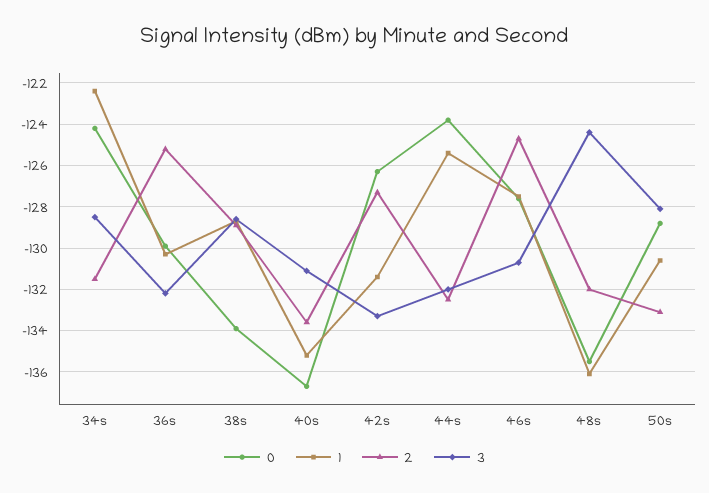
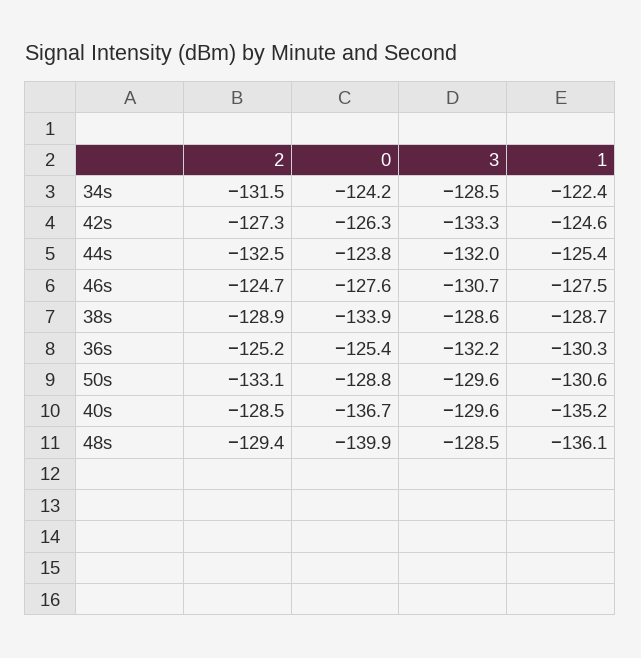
  {
    "0": {
      "34s": -124.2,
-     "36s": -130,
+     "36s": -125.4,
      "38s": -133.9,
      "40s": -136.7,
      "42s": -126.3,
      "44s": -123.8,
      "46s": -127.6,
-     "48s": -135.5,
+     "48s": -139.9,
      "50s": -128.8
    },
    "1": {
      "34s": -122.4,
      "36s": -130.3,
      "38s": -128.7,
      "40s": -135.2,
-     "42s": -131.5,
+     "42s": -124.6,
      "44s": -125.4,
      "46s": -127.5,
      "48s": -136.1,
      "50s": -130.6
    },
    "2": {
      "34s": -131.5,
      "36s": -125.2,
      "38s": -128.9,
-     "40s": -133.5,
+     "40s": -128.5,
      "42s": -127.3,
      "44s": -132.5,
      "46s": -124.7,
-     "48s": -132,
+     "48s": -129.4,
      "50s": -133.1
    },
    "3": {
      "34s": -128.5,
      "36s": -132.2,
      "38s": -128.6,
-     "40s": -131,
+     "40s": -129.6,
      "42s": -133.3,
      "44s": -132,
      "46s": -130.7,
-     "48s": -124.5,
+     "48s": -128.5,
-     "50s": -128
+     "50s": -129.6
    }
  }

